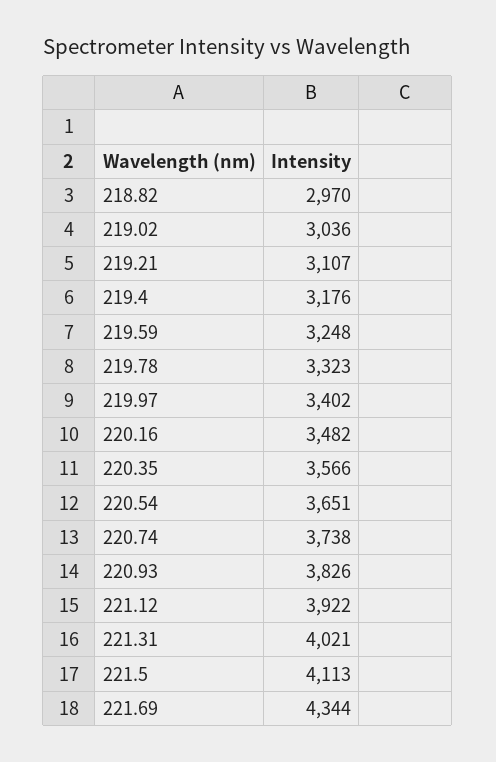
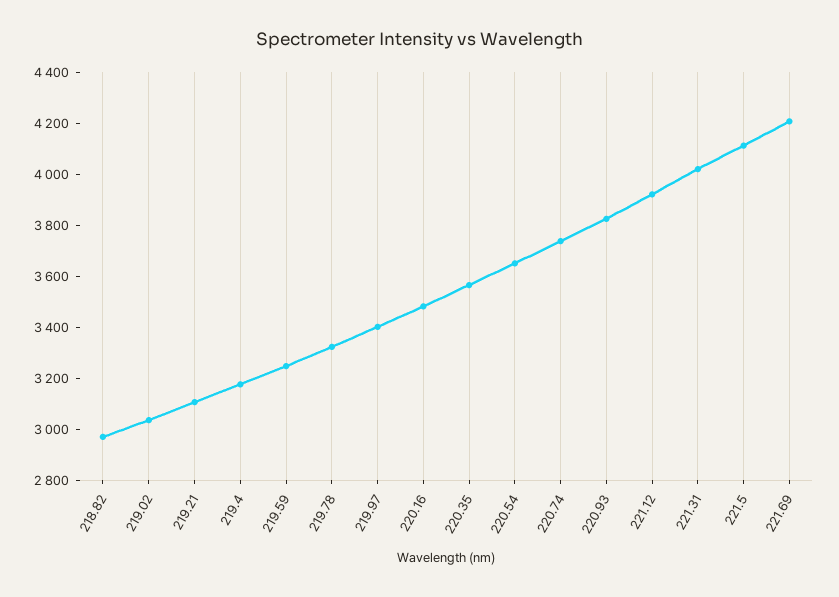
  {
    "218.82": 2970,
    "219.02": 3036,
    "219.21": 3107,
    "219.4": 3176,
    "219.59": 3248,
    "219.78": 3323,
    "219.97": 3402,
    "220.16": 3482,
    "220.35": 3566,
    "220.54": 3651,
    "220.74": 3738,
    "220.93": 3826,
    "221.12": 3922,
    "221.31": 4021,
    "221.5": 4113,
-   "221.69": 4344
+   "221.69": 4200
  }

